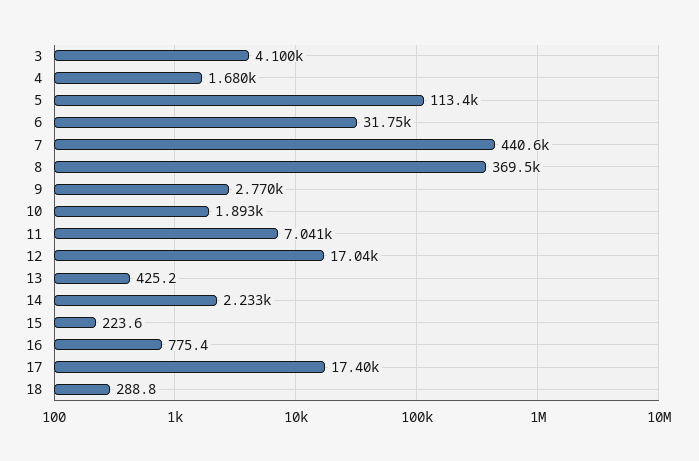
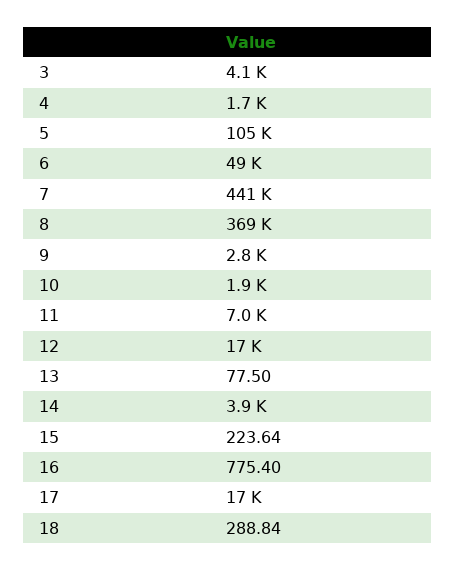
  {
    "3": 4100,
    "4": 1680,
-   "5": 113400,
+   "5": 105000,
-   "6": 31750,
+   "6": 49000,
    "7": 440600,
    "8": 369500,
    "9": 2770,
    "10": 1893,
    "11": 7041,
    "12": 17040,
-   "13": 425.2,
+   "13": 77.5,
-   "14": 2233,
+   "14": 3900,
    "15": 223.64,
    "16": 775.4,
    "17": 17400,
    "18": 288.84
  }

